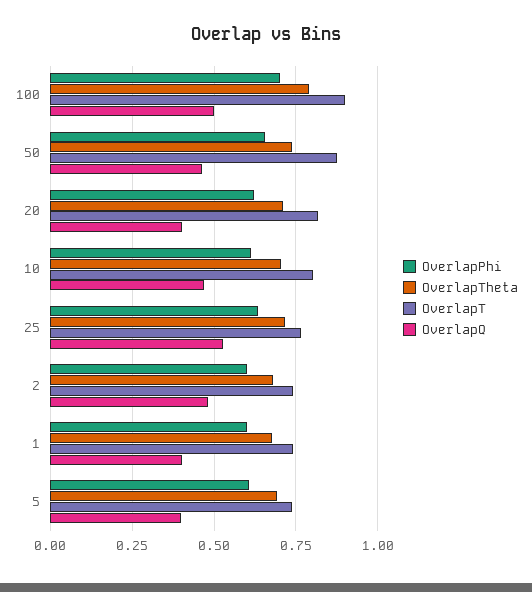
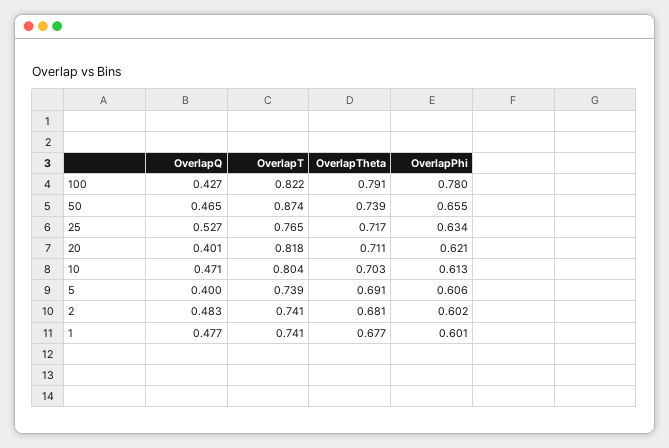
  {
    "OverlapPhi": {
-     "100": 0.7,
+     "100": 0.78,
      "50": 0.655,
      "20": 0.621,
      "10": 0.613,
      "25": 0.634,
      "2": 0.602,
      "1": 0.601,
      "5": 0.606
    },
    "OverlapTheta": {
      "100": 0.791,
      "50": 0.739,
      "20": 0.711,
      "10": 0.703,
      "25": 0.717,
      "2": 0.681,
      "1": 0.677,
      "5": 0.691
    },
    "OverlapT": {
-     "100": 0.9,
+     "100": 0.822,
      "50": 0.874,
      "20": 0.818,
      "10": 0.804,
      "25": 0.765,
      "2": 0.741,
      "1": 0.741,
      "5": 0.739
    },
    "OverlapQ": {
-     "100": 0.5,
+     "100": 0.427,
      "50": 0.465,
      "20": 0.401,
      "10": 0.471,
      "25": 0.527,
      "2": 0.483,
-     "1": 0.4,
+     "1": 0.477,
      "5": 0.4
    }
  }

